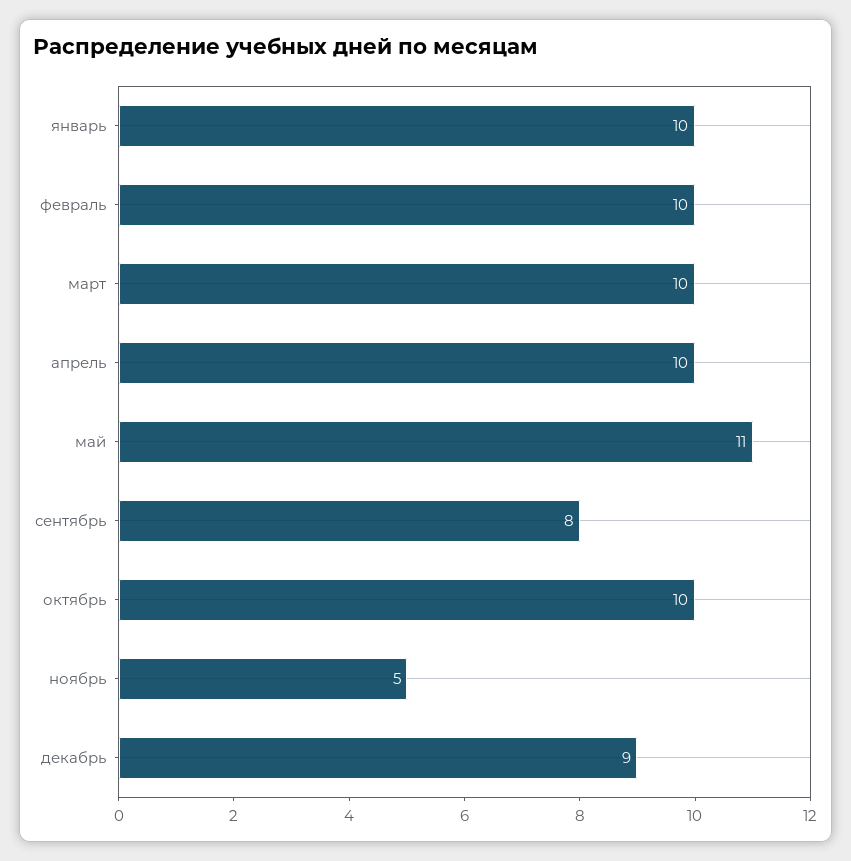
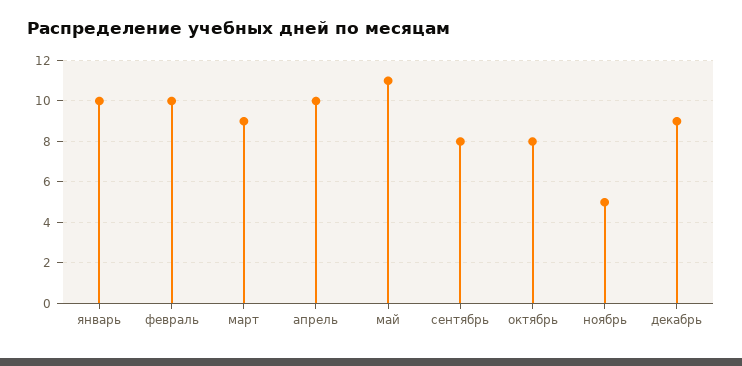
  {
    "январь": 10,
    "февраль": 10,
-   "март": 10,
+   "март": 9,
    "апрель": 10,
    "май": 11,
    "сентябрь": 8,
-   "октябрь": 10,
+   "октябрь": 8,
    "ноябрь": 5,
    "декабрь": 9
  }

